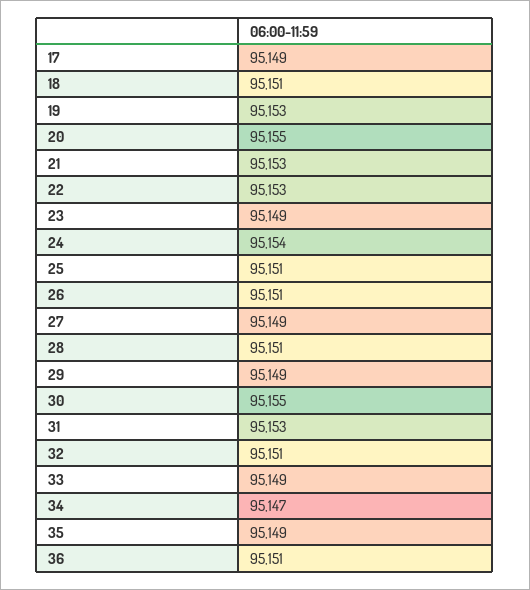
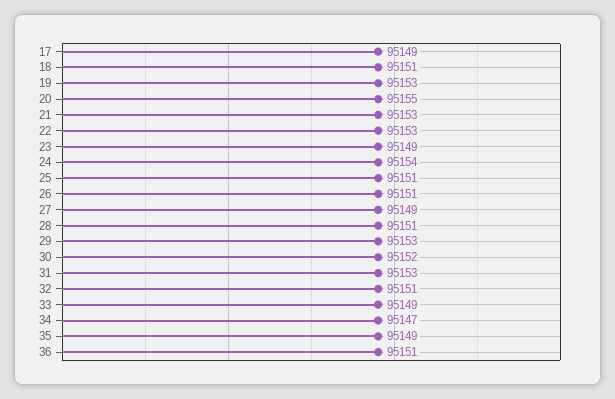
  {
    "17": 95149,
    "18": 95151,
    "19": 95153,
    "20": 95155,
    "21": 95153,
    "22": 95153,
    "23": 95149,
    "24": 95154,
    "25": 95151,
    "26": 95151,
    "27": 95149,
    "28": 95151,
-   "29": 95149,
+   "29": 95153,
-   "30": 95155,
+   "30": 95152,
    "31": 95153,
    "32": 95151,
    "33": 95149,
    "34": 95147,
    "35": 95149,
    "36": 95151
  }

